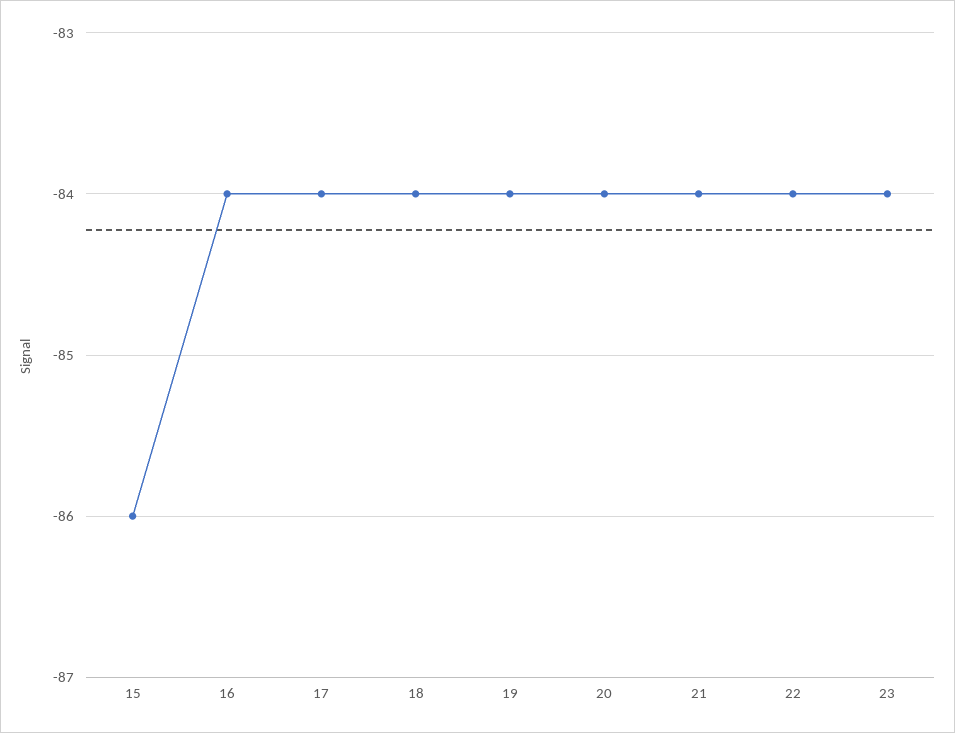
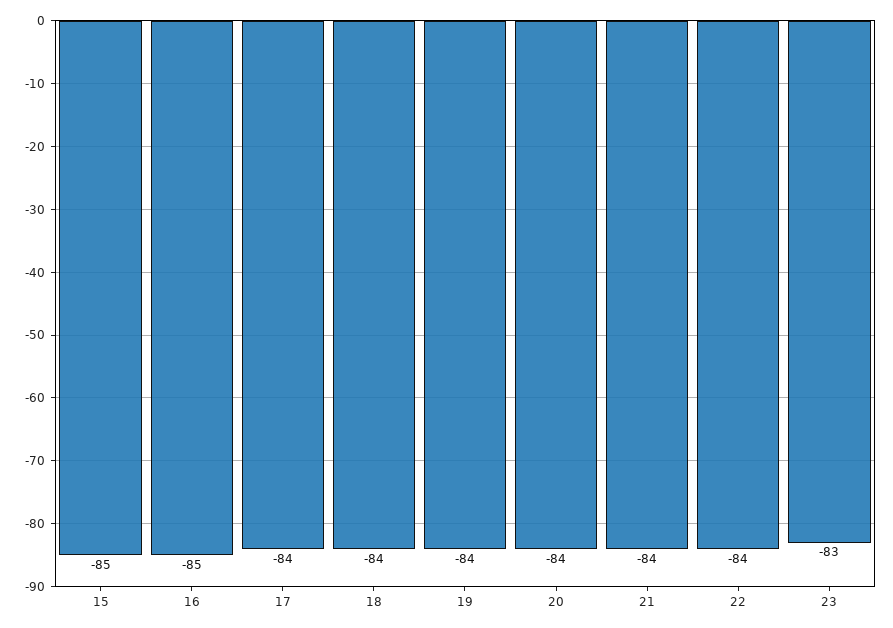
  {
-   "15": -86,
+   "15": -85,
-   "16": -84,
+   "16": -85,
    "17": -84,
    "18": -84,
    "19": -84,
    "20": -84,
    "21": -84,
    "22": -84,
-   "23": -84
+   "23": -83
  }

